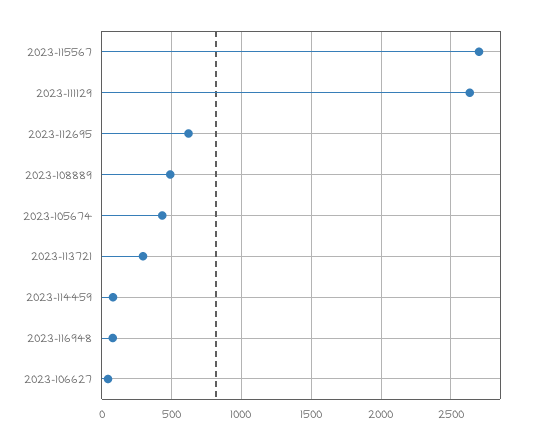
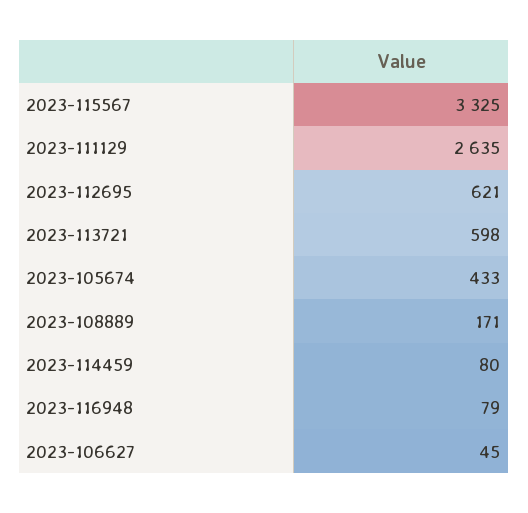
  {
-   "2023-115567": 2700,
+   "2023-115567": 3325,
    "2023-111129": 2635,
    "2023-112695": 621,
-   "2023-108889": 500,
+   "2023-108889": 171,
    "2023-105674": 433,
-   "2023-113721": 300,
+   "2023-113721": 598,
    "2023-114459": 80,
    "2023-116948": 79,
    "2023-106627": 45
  }

